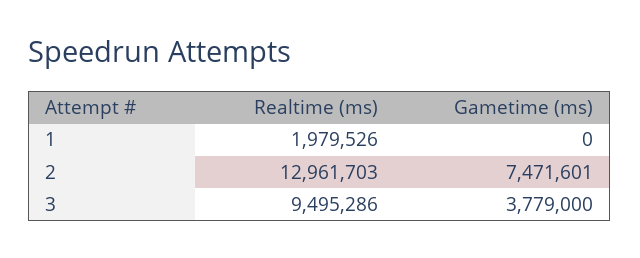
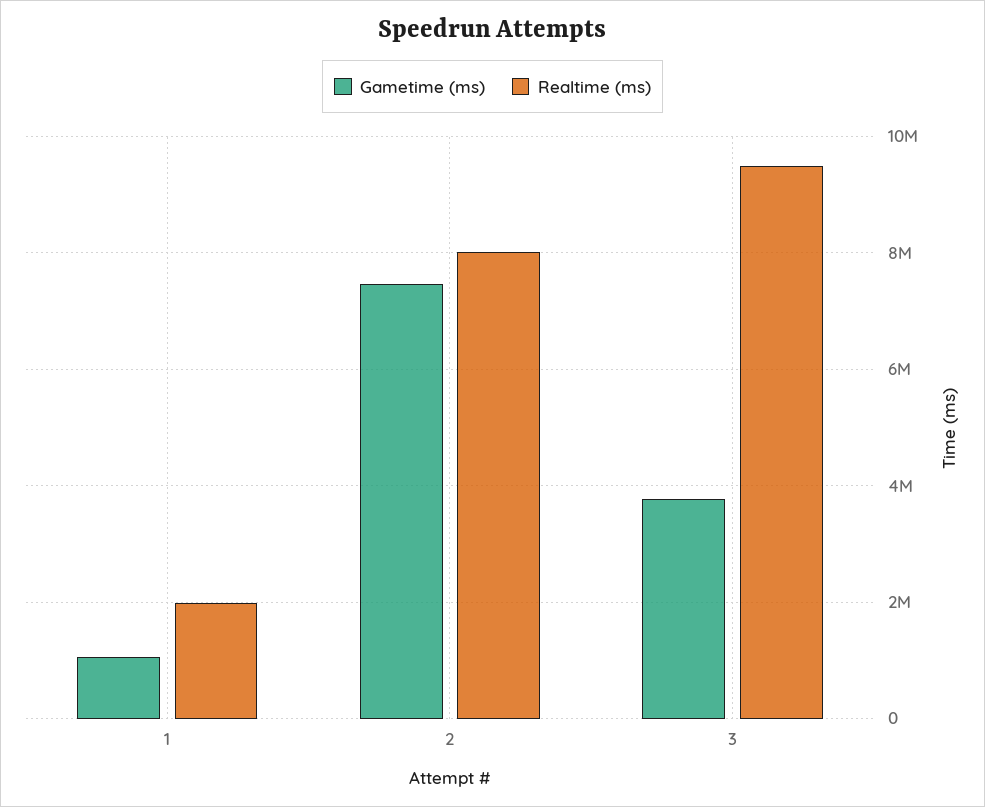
  {
    "Realtime (ms)": {
      "1": 1979526,
-     "2": 12961703,
+     "2": 8000000,
      "3": 9495286
    },
    "Gametime (ms)": {
-     "1": 0,
+     "1": 1000000,
      "2": 7471601,
      "3": 3779000
    }
  }

